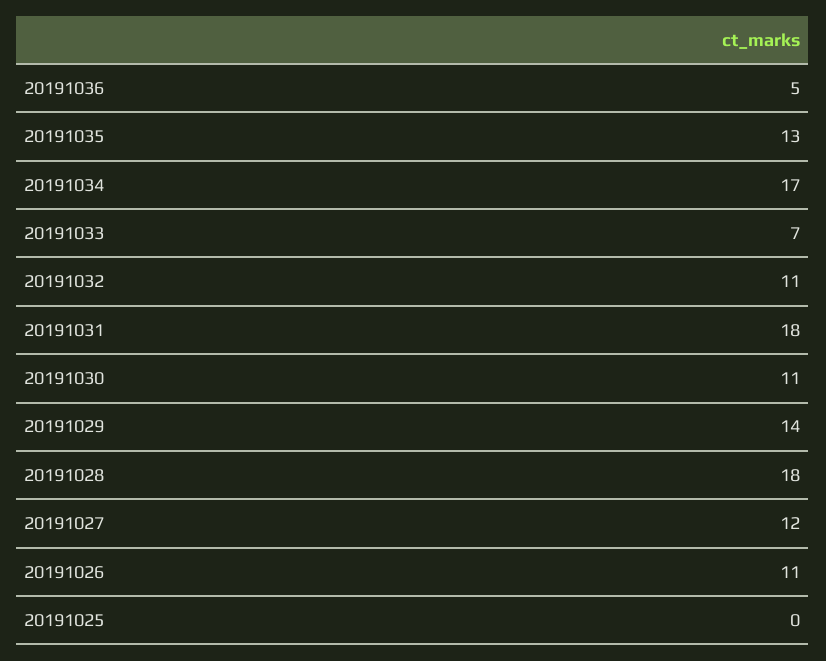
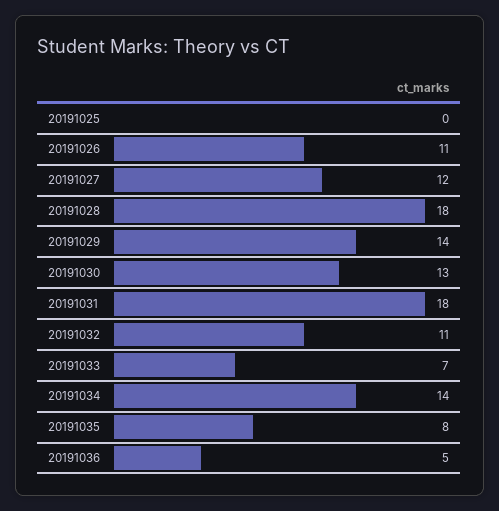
  {
    "20191036": 5,
-   "20191035": 13,
+   "20191035": 8,
-   "20191034": 17,
+   "20191034": 14,
    "20191033": 7,
    "20191032": 11,
    "20191031": 18,
-   "20191030": 11,
+   "20191030": 13,
    "20191029": 14,
    "20191028": 18,
    "20191027": 12,
    "20191026": 11,
    "20191025": 0
  }

